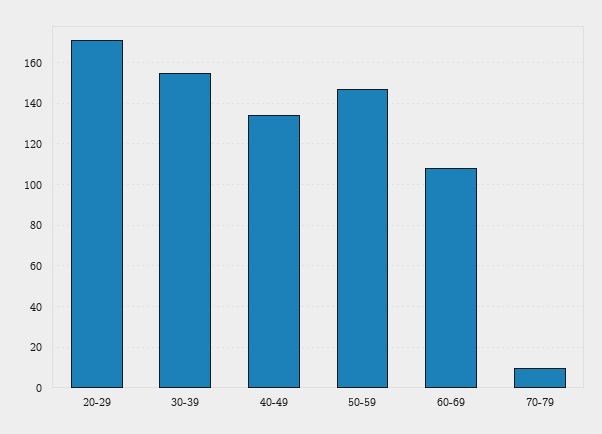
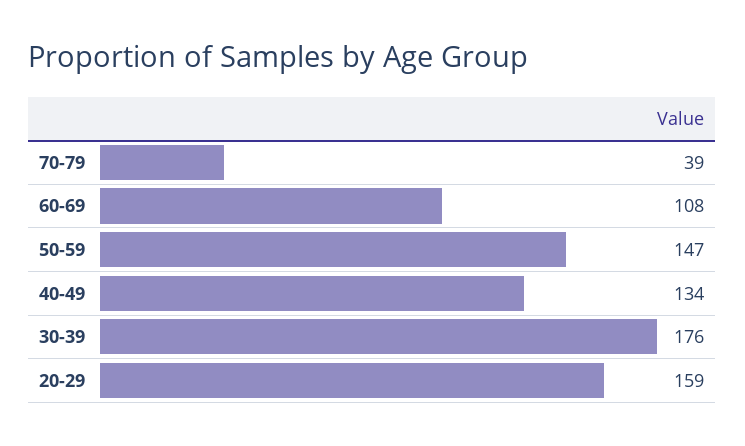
  {
-   "20-29": 170,
+   "20-29": 159,
-   "30-39": 155,
+   "30-39": 176,
    "40-49": 134,
    "50-59": 147,
    "60-69": 108,
-   "70-79": 10
+   "70-79": 39
  }

